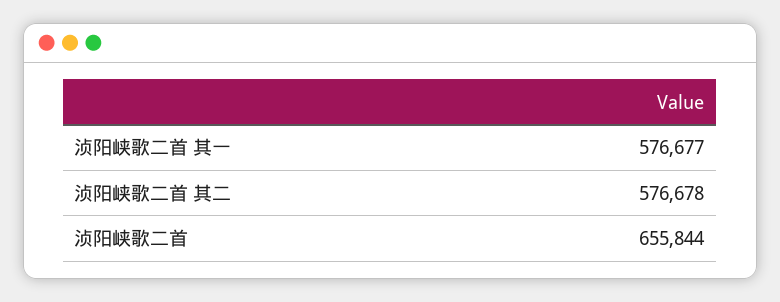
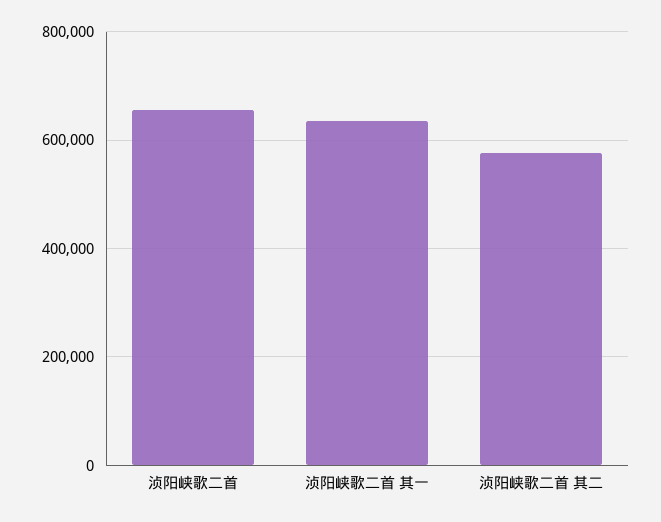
  {
-   "浈阳峡歌二首 其一": 576677,
+   "浈阳峡歌二首 其一": 640000,
    "浈阳峡歌二首 其二": 576678,
    "浈阳峡歌二首": 655844
  }

